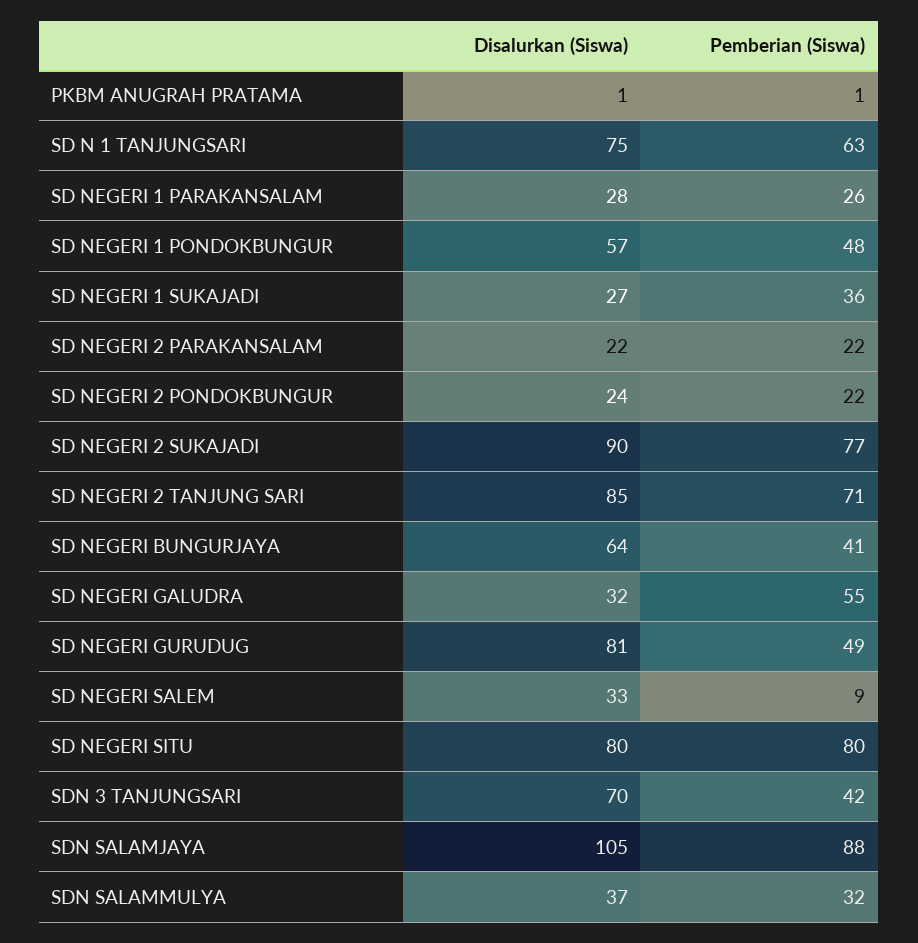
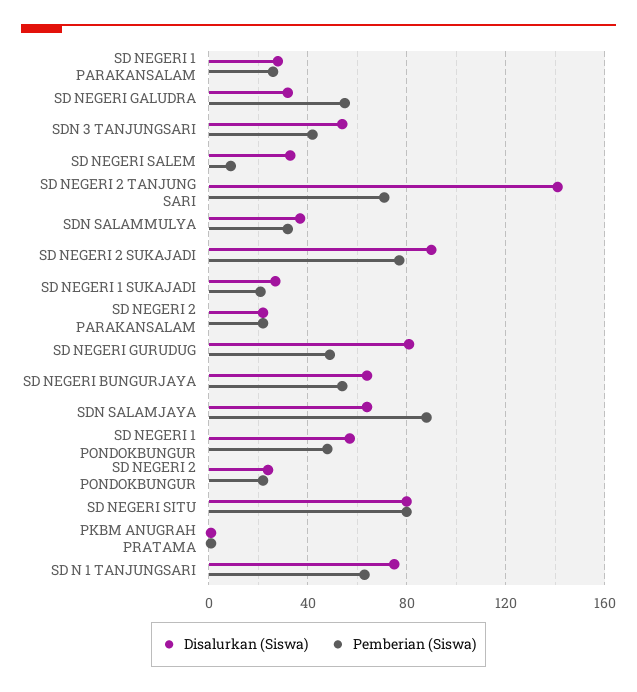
  {
    "Disalurkan (Siswa)": {
      "PKBM ANUGRAH PRATAMA": 1,
      "SD N 1 TANJUNGSARI": 75,
      "SD NEGERI 1 PARAKANSALAM": 28,
      "SD NEGERI 1 PONDOKBUNGUR": 57,
      "SD NEGERI 1 SUKAJADI": 27,
      "SD NEGERI 2 PARAKANSALAM": 22,
      "SD NEGERI 2 PONDOKBUNGUR": 24,
      "SD NEGERI 2 SUKAJADI": 90,
-     "SD NEGERI 2 TANJUNG SARI": 85,
+     "SD NEGERI 2 TANJUNG SARI": 140,
      "SD NEGERI BUNGURJAYA": 64,
      "SD NEGERI GALUDRA": 32,
      "SD NEGERI GURUDUG": 81,
      "SD NEGERI SALEM": 33,
      "SD NEGERI SITU": 80,
-     "SDN 3 TANJUNGSARI": 70,
+     "SDN 3 TANJUNGSARI": 55,
-     "SDN SALAMJAYA": 105,
+     "SDN SALAMJAYA": 65,
      "SDN SALAMMULYA": 37
    },
    "Pemberian (Siswa)": {
      "PKBM ANUGRAH PRATAMA": 1,
      "SD N 1 TANJUNGSARI": 63,
      "SD NEGERI 1 PARAKANSALAM": 26,
      "SD NEGERI 1 PONDOKBUNGUR": 48,
-     "SD NEGERI 1 SUKAJADI": 36,
+     "SD NEGERI 1 SUKAJADI": 20,
      "SD NEGERI 2 PARAKANSALAM": 22,
      "SD NEGERI 2 PONDOKBUNGUR": 22,
      "SD NEGERI 2 SUKAJADI": 77,
      "SD NEGERI 2 TANJUNG SARI": 71,
-     "SD NEGERI BUNGURJAYA": 41,
+     "SD NEGERI BUNGURJAYA": 55,
      "SD NEGERI GALUDRA": 55,
      "SD NEGERI GURUDUG": 49,
      "SD NEGERI SALEM": 9,
      "SD NEGERI SITU": 80,
      "SDN 3 TANJUNGSARI": 42,
      "SDN SALAMJAYA": 88,
      "SDN SALAMMULYA": 32
    }
  }

